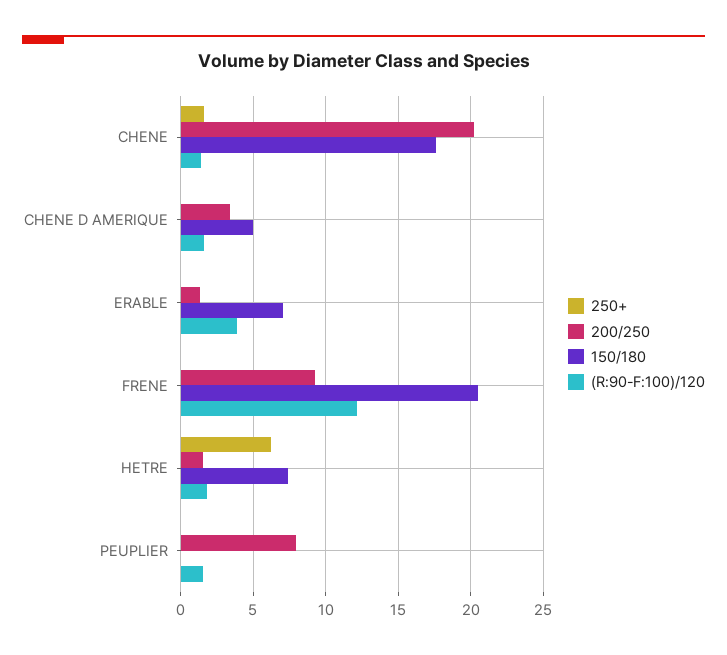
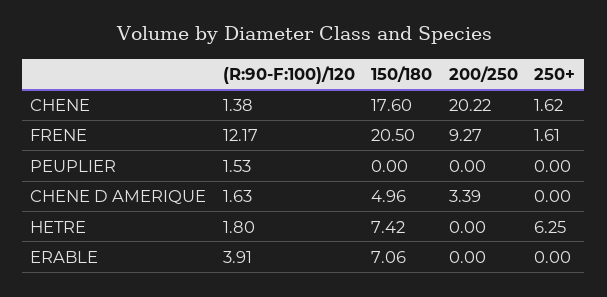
  {
    "250+": {
      "CHENE": 1.62,
      "CHENE D AMERIQUE": 0,
      "ERABLE": 0,
-     "FRENE": 0,
+     "FRENE": 1.61,
      "HETRE": 6.25,
      "PEUPLIER": 0
    },
    "200/250": {
      "CHENE": 20.22,
      "CHENE D AMERIQUE": 3.39,
-     "ERABLE": 1.5,
+     "ERABLE": 0,
      "FRENE": 9.27,
-     "HETRE": 1.5,
+     "HETRE": 0,
-     "PEUPLIER": 8
+     "PEUPLIER": 0
    },
    "150/180": {
      "CHENE": 17.6,
      "CHENE D AMERIQUE": 4.96,
      "ERABLE": 7.06,
      "FRENE": 20.5,
      "HETRE": 7.42,
      "PEUPLIER": 0
    },
    "(R:90-F:100)/120": {
      "CHENE": 1.38,
      "CHENE D AMERIQUE": 1.63,
      "ERABLE": 3.91,
      "FRENE": 12.17,
      "HETRE": 1.8,
      "PEUPLIER": 1.53
    }
  }

